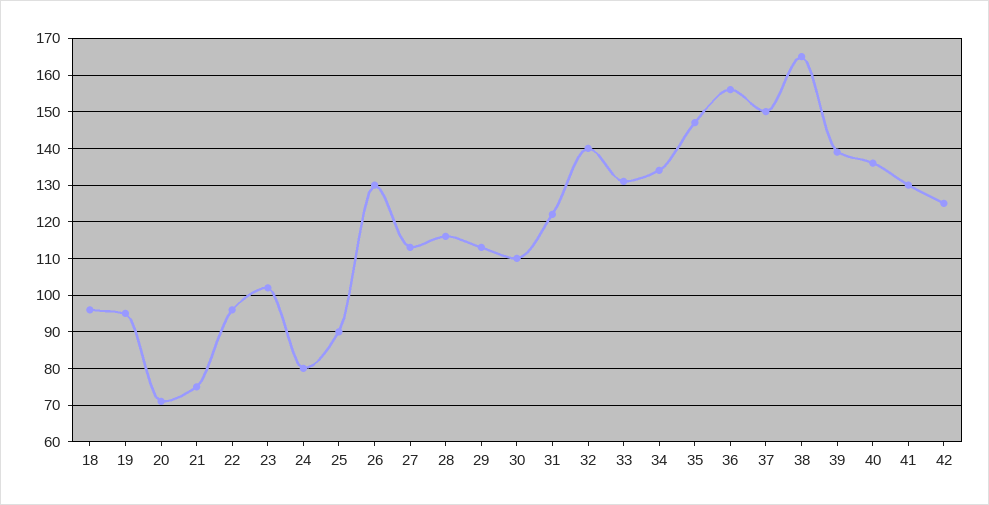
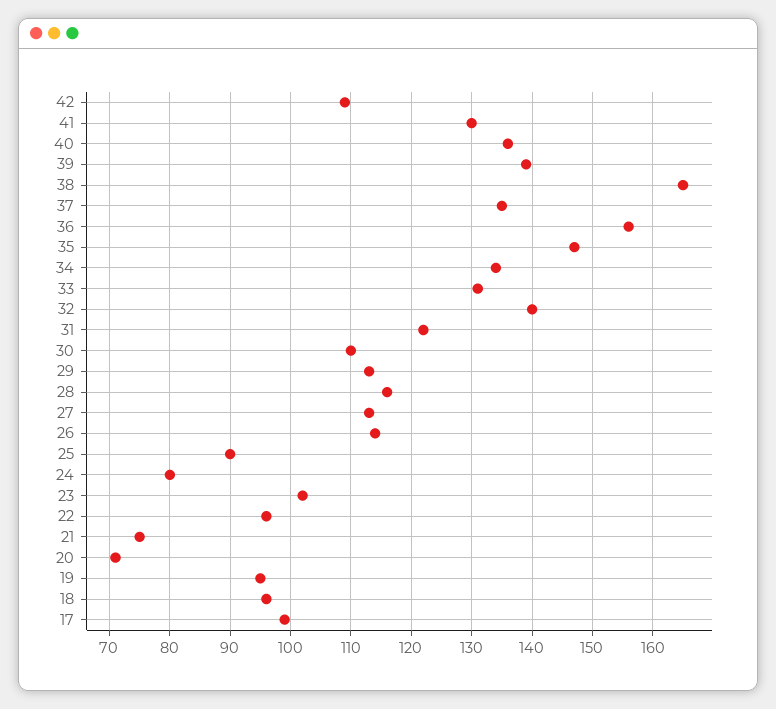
  {
    "18": 96,
    "19": 95,
    "20": 71,
    "21": 75,
    "22": 96,
    "23": 102,
    "24": 80,
    "25": 90,
-   "26": 130,
+   "26": 114,
    "27": 113,
    "28": 116,
    "29": 113,
    "30": 110,
    "31": 122,
    "32": 140,
    "33": 131,
    "34": 134,
    "35": 147,
    "36": 156,
-   "37": 150,
+   "37": 135,
    "38": 165,
    "39": 139,
    "40": 136,
    "41": 130,
-   "42": 125
+   "42": 109,
+   "17": 99
  }

